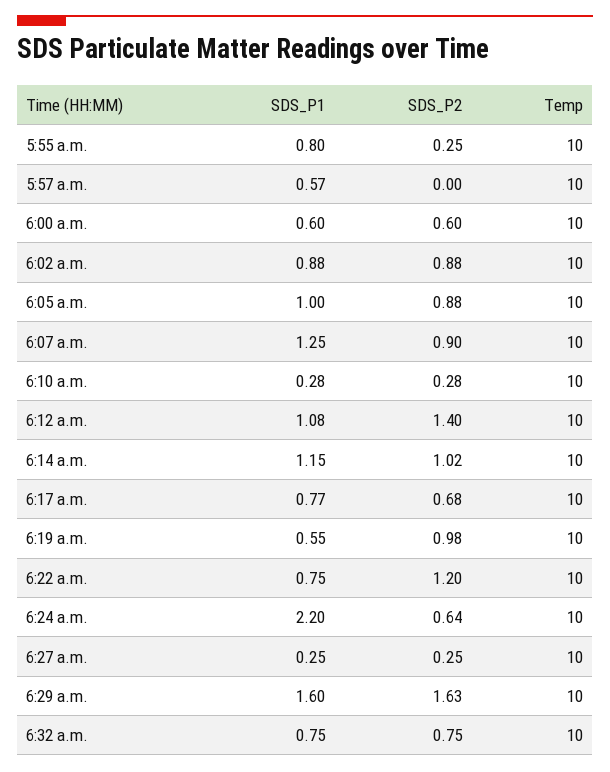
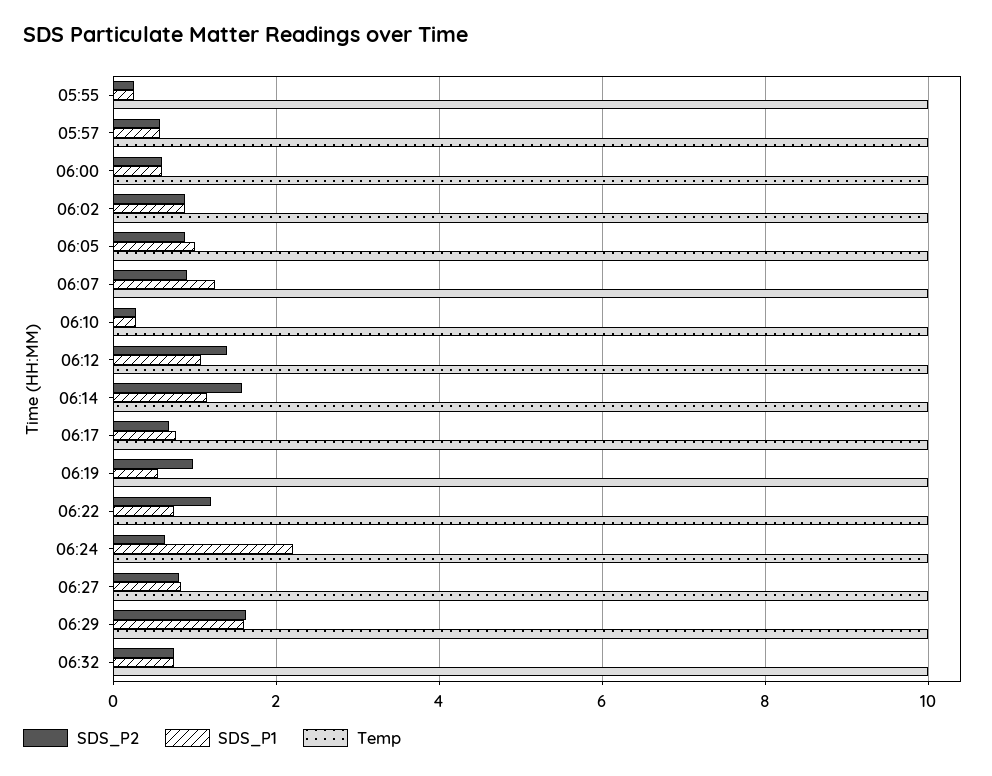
  {
    "SDS_P1": {
-     "5:55 a.m.": 0.8,
+     "5:55 a.m.": 0.2,
      "5:57 a.m.": 0.57,
      "6:00 a.m.": 0.6,
      "6:02 a.m.": 0.88,
      "6:05 a.m.": 1,
      "6:07 a.m.": 1.25,
      "6:10 a.m.": 0.28,
      "6:12 a.m.": 1.08,
      "6:14 a.m.": 1.15,
      "6:17 a.m.": 0.77,
      "6:19 a.m.": 0.55,
      "6:22 a.m.": 0.75,
      "6:24 a.m.": 2.2,
-     "6:27 a.m.": 0.25,
+     "6:27 a.m.": 0.8,
      "6:29 a.m.": 1.6,
      "6:32 a.m.": 0.75
    },
    "SDS_P2": {
      "5:55 a.m.": 0.25,
-     "5:57 a.m.": 0,
+     "5:57 a.m.": 0.6,
      "6:00 a.m.": 0.6,
      "6:02 a.m.": 0.88,
      "6:05 a.m.": 0.88,
      "6:07 a.m.": 0.9,
      "6:10 a.m.": 0.28,
      "6:12 a.m.": 1.4,
-     "6:14 a.m.": 1.02,
+     "6:14 a.m.": 1.6,
      "6:17 a.m.": 0.68,
      "6:19 a.m.": 0.98,
      "6:22 a.m.": 1.2,
      "6:24 a.m.": 0.64,
-     "6:27 a.m.": 0.25,
+     "6:27 a.m.": 0.8,
      "6:29 a.m.": 1.63,
      "6:32 a.m.": 0.75
    },
    "Temp": {
      "5:55 a.m.": 10,
      "5:57 a.m.": 10,
      "6:00 a.m.": 10,
      "6:02 a.m.": 10,
      "6:05 a.m.": 10,
      "6:07 a.m.": 10,
      "6:10 a.m.": 10,
      "6:12 a.m.": 10,
      "6:14 a.m.": 10,
      "6:17 a.m.": 10,
      "6:19 a.m.": 10,
      "6:22 a.m.": 10,
      "6:24 a.m.": 10,
      "6:27 a.m.": 10,
      "6:29 a.m.": 10,
      "6:32 a.m.": 10
    }
  }

